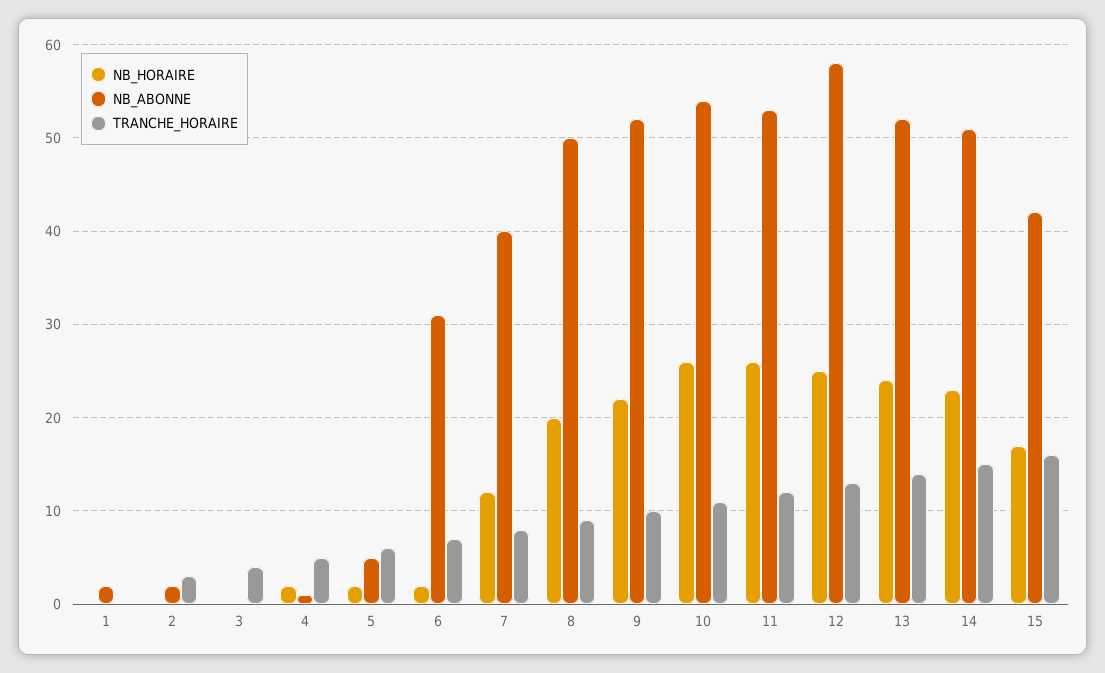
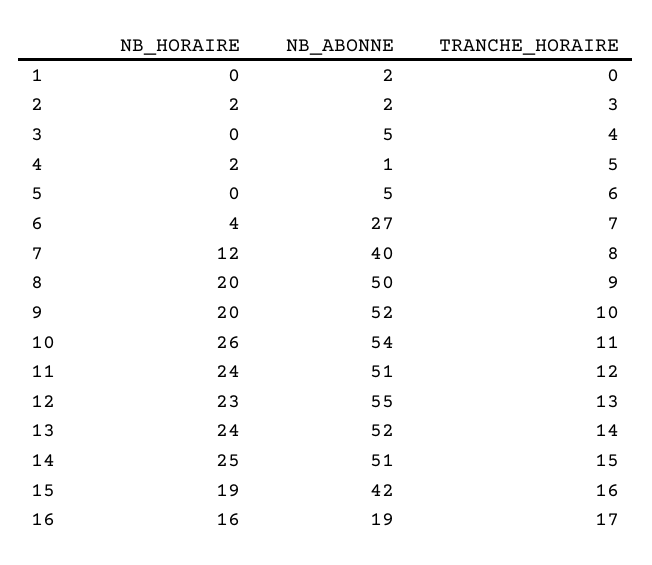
  {
    "NB_HORAIRE": {
      "1": 0,
-     "2": 0,
+     "2": 2,
      "3": 0,
      "4": 2,
-     "5": 2,
+     "5": 0,
-     "6": 2,
+     "6": 4,
      "7": 12,
      "8": 20,
-     "9": 22,
+     "9": 20,
      "10": 26,
-     "11": 26,
+     "11": 24,
-     "12": 25,
+     "12": 23,
      "13": 24,
-     "14": 23,
+     "14": 25,
-     "15": 17
+     "15": 19,
+     "16": 16
    },
    "NB_ABONNE": {
      "1": 2,
      "2": 2,
-     "3": 0,
+     "3": 5,
      "4": 1,
      "5": 5,
-     "6": 31,
+     "6": 27,
      "7": 40,
      "8": 50,
      "9": 52,
      "10": 54,
-     "11": 53,
+     "11": 51,
-     "12": 58,
+     "12": 55,
      "13": 52,
      "14": 51,
-     "15": 42
+     "15": 42,
+     "16": 19
    },
    "TRANCHE_HORAIRE": {
      "1": 0,
      "2": 3,
      "3": 4,
      "4": 5,
      "5": 6,
      "6": 7,
      "7": 8,
      "8": 9,
      "9": 10,
      "10": 11,
      "11": 12,
      "12": 13,
      "13": 14,
      "14": 15,
-     "15": 16
+     "15": 16,
+     "16": 17
    }
  }

